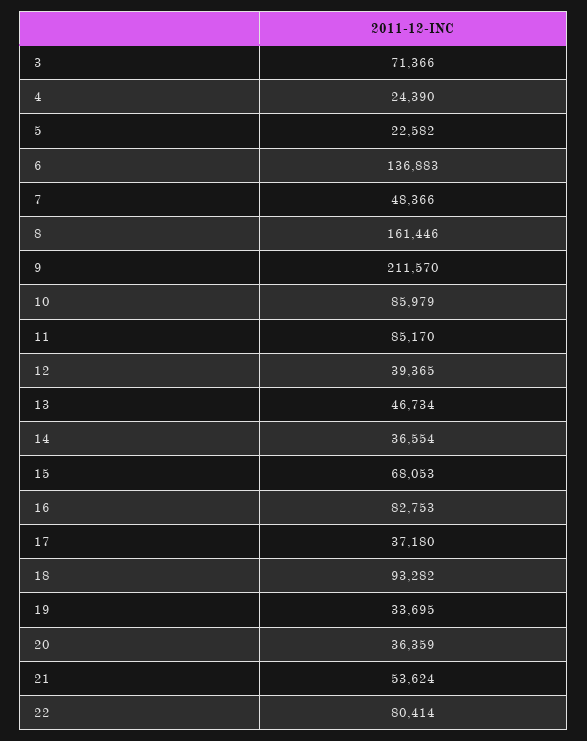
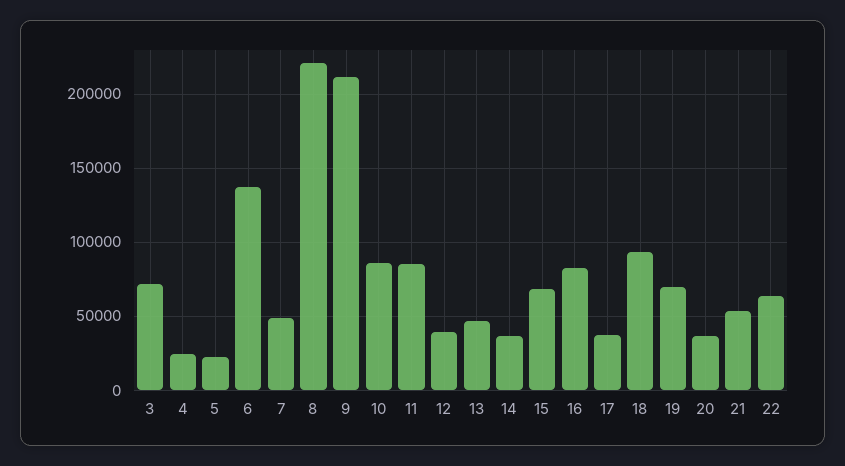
  {
    "3": 71366,
    "4": 24390,
    "5": 22582,
    "6": 136883,
    "7": 48366,
-   "8": 161446,
+   "8": 220000,
    "9": 211570,
    "10": 85979,
    "11": 85170,
    "12": 39365,
    "13": 46734,
    "14": 36554,
    "15": 68053,
    "16": 82753,
    "17": 37180,
    "18": 93282,
-   "19": 33695,
+   "19": 70000,
    "20": 36359,
    "21": 53624,
-   "22": 80414
+   "22": 65000
  }

